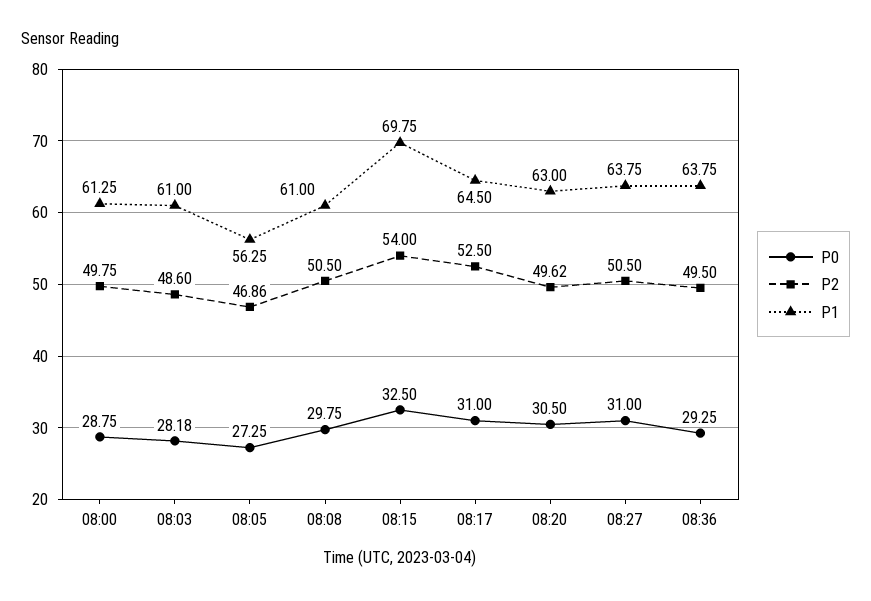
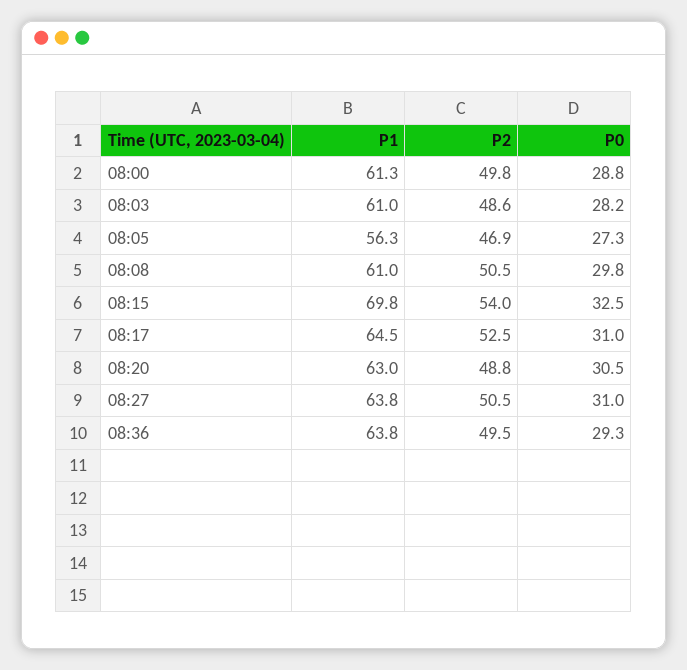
  {
    "P0": {
      "08:00": 28.75,
      "08:03": 28.18,
      "08:05": 27.25,
      "08:08": 29.75,
      "08:15": 32.5,
      "08:17": 31,
      "08:20": 30.5,
      "08:27": 31,
      "08:36": 29.25
    },
    "P2": {
      "08:00": 49.75,
      "08:03": 48.6,
      "08:05": 46.86,
      "08:08": 50.5,
      "08:15": 54,
      "08:17": 52.5,
-     "08:20": 49.62,
+     "08:20": 48.8,
      "08:27": 50.5,
      "08:36": 49.5
    },
    "P1": {
      "08:00": 61.25,
      "08:03": 61,
      "08:05": 56.25,
      "08:08": 61,
      "08:15": 69.75,
      "08:17": 64.5,
      "08:20": 63,
      "08:27": 63.75,
      "08:36": 63.75
    }
  }

